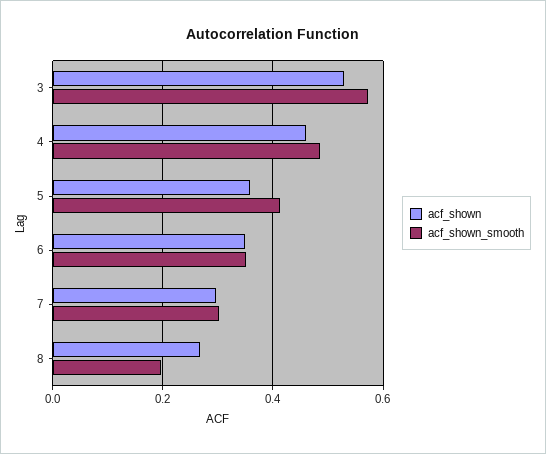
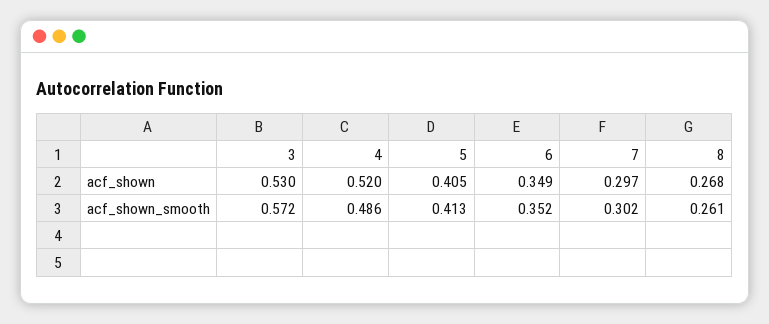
  {
    "acf_shown": {
      "3": 0.53,
-     "4": 0.46,
+     "4": 0.52,
-     "5": 0.36,
+     "5": 0.405,
      "6": 0.349,
      "7": 0.297,
      "8": 0.268
    },
    "acf_shown_smooth": {
      "3": 0.572,
      "4": 0.486,
      "5": 0.413,
      "6": 0.352,
      "7": 0.302,
-     "8": 0.2
+     "8": 0.261
    }
  }

